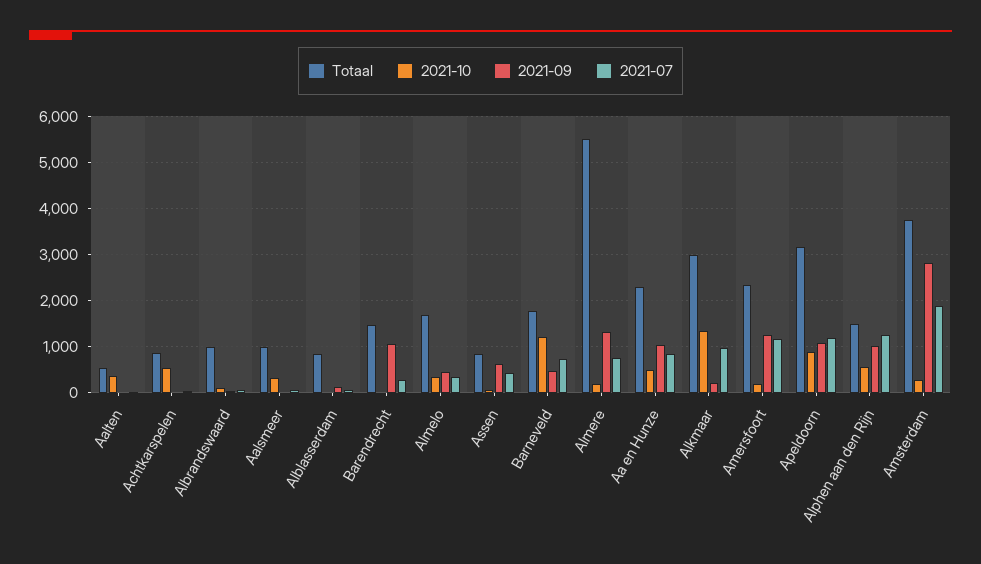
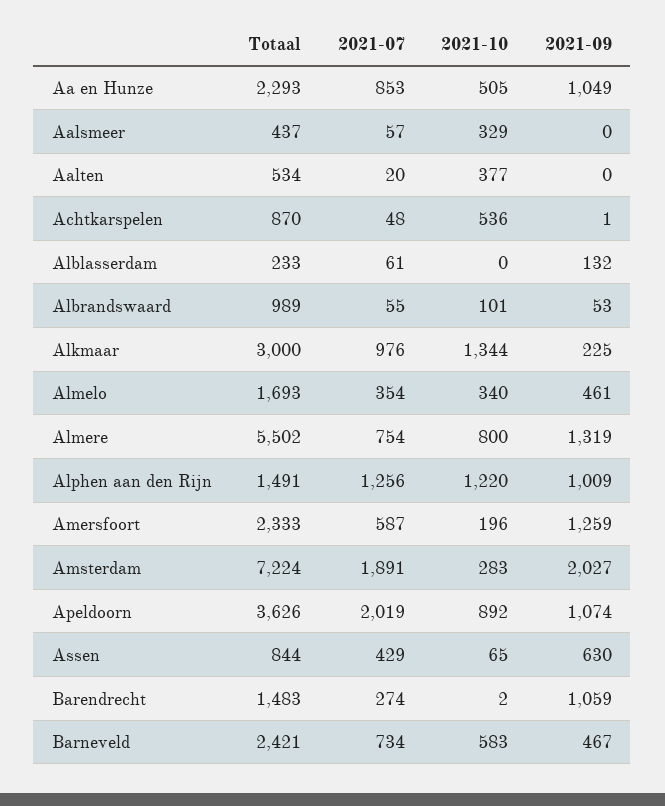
  {
    "Totaal": {
      "Aalten": 534,
      "Achtkarspelen": 870,
      "Albrandswaard": 989,
-     "Aalsmeer": 1000,
+     "Aalsmeer": 437,
-     "Alblasserdam": 800,
+     "Alblasserdam": 233,
      "Barendrecht": 1483,
      "Almelo": 1693,
      "Assen": 844,
-     "Barneveld": 1800,
+     "Barneveld": 2421,
      "Almere": 5502,
      "Aa en Hunze": 2293,
      "Alkmaar": 3000,
      "Amersfoort": 2333,
-     "Apeldoorn": 3200,
+     "Apeldoorn": 3626,
      "Alphen aan den Rijn": 1491,
-     "Amsterdam": 3800
+     "Amsterdam": 7224
    },
    "2021-10": {
      "Aalten": 377,
      "Achtkarspelen": 536,
      "Albrandswaard": 101,
      "Aalsmeer": 329,
      "Alblasserdam": 0,
      "Barendrecht": 2,
      "Almelo": 340,
      "Assen": 65,
-     "Barneveld": 1200,
+     "Barneveld": 583,
-     "Almere": 200,
+     "Almere": 800,
      "Aa en Hunze": 505,
      "Alkmaar": 1344,
      "Amersfoort": 196,
      "Apeldoorn": 892,
-     "Alphen aan den Rijn": 600,
+     "Alphen aan den Rijn": 1220,
      "Amsterdam": 283
    },
    "2021-09": {
      "Aalten": 0,
      "Achtkarspelen": 1,
      "Albrandswaard": 53,
      "Aalsmeer": 0,
      "Alblasserdam": 132,
      "Barendrecht": 1059,
      "Almelo": 461,
      "Assen": 630,
      "Barneveld": 467,
      "Almere": 1319,
      "Aa en Hunze": 1049,
      "Alkmaar": 225,
      "Amersfoort": 1259,
      "Apeldoorn": 1074,
      "Alphen aan den Rijn": 1009,
-     "Amsterdam": 2800
+     "Amsterdam": 2027
    },
    "2021-07": {
      "Aalten": 20,
      "Achtkarspelen": 48,
      "Albrandswaard": 55,
      "Aalsmeer": 57,
      "Alblasserdam": 61,
      "Barendrecht": 274,
      "Almelo": 354,
      "Assen": 429,
      "Barneveld": 734,
      "Almere": 754,
      "Aa en Hunze": 853,
      "Alkmaar": 976,
-     "Amersfoort": 1200,
+     "Amersfoort": 587,
-     "Apeldoorn": 1200,
+     "Apeldoorn": 2019,
      "Alphen aan den Rijn": 1256,
      "Amsterdam": 1891
    }
  }

